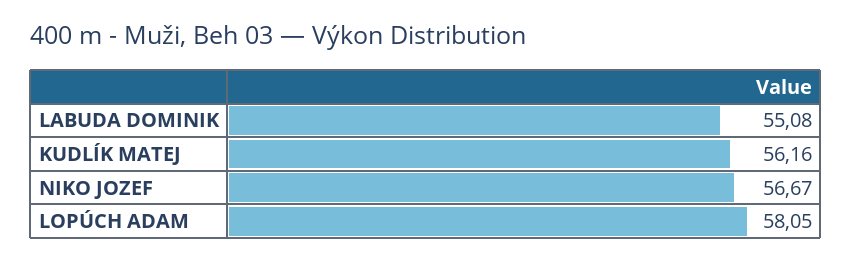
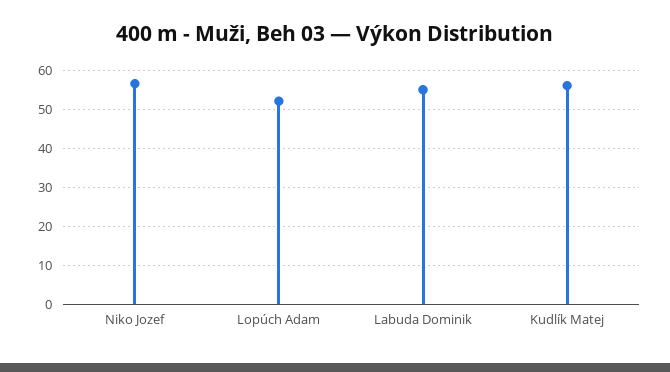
  {
    "LABUDA DOMINIK": 55.08,
    "KUDLÍK MATEJ": 56.16,
    "NIKO JOZEF": 56.67,
-   "LOPÚCH ADAM": 58.05
+   "LOPÚCH ADAM": 52
  }

